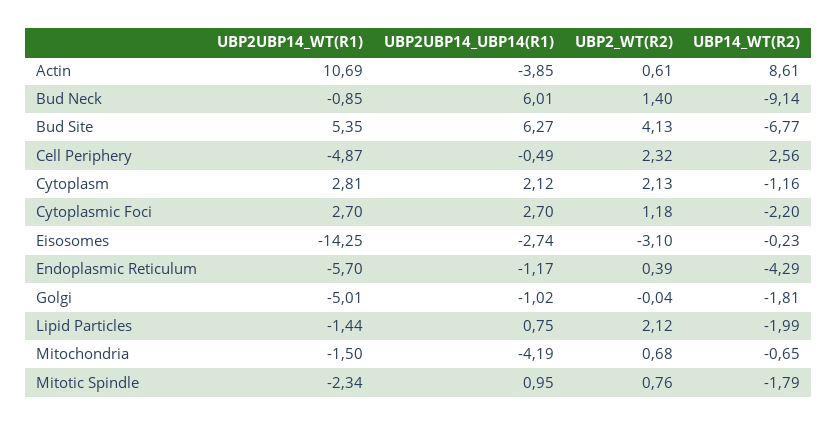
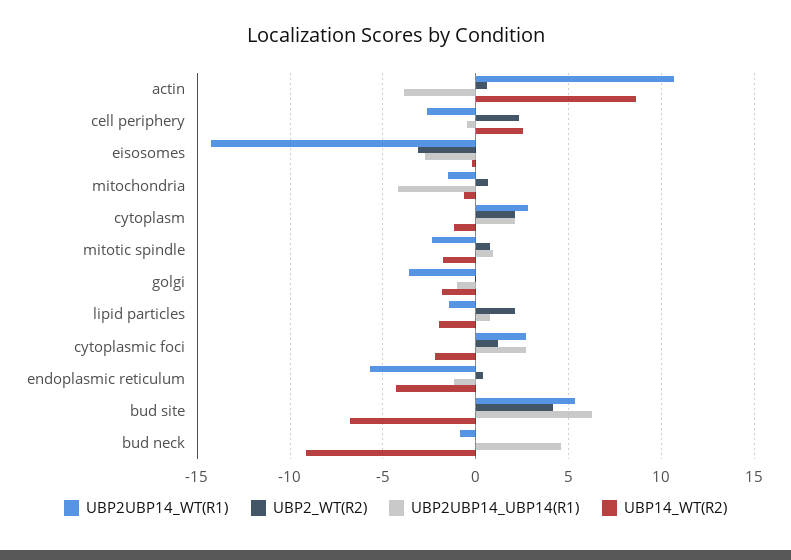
  {
    "UBP2UBP14_WT(R1)": {
      "Actin": 10.69,
      "Bud Neck": -0.85,
      "Bud Site": 5.35,
-     "Cell Periphery": -4.87,
+     "Cell Periphery": -2.5,
      "Cytoplasm": 2.81,
      "Cytoplasmic Foci": 2.7,
      "Eisosomes": -14.25,
      "Endoplasmic Reticulum": -5.7,
-     "Golgi": -5.01,
+     "Golgi": -3.5,
      "Lipid Particles": -1.44,
      "Mitochondria": -1.5,
      "Mitotic Spindle": -2.34
    },
    "UBP2UBP14_UBP14(R1)": {
      "Actin": -3.85,
-     "Bud Neck": 6.01,
+     "Bud Neck": 4.5,
      "Bud Site": 6.27,
      "Cell Periphery": -0.49,
      "Cytoplasm": 2.12,
      "Cytoplasmic Foci": 2.7,
      "Eisosomes": -2.74,
      "Endoplasmic Reticulum": -1.17,
      "Golgi": -1.02,
      "Lipid Particles": 0.75,
      "Mitochondria": -4.19,
      "Mitotic Spindle": 0.95
    },
    "UBP2_WT(R2)": {
      "Actin": 0.61,
-     "Bud Neck": 1.4,
+     "Bud Neck": 0,
      "Bud Site": 4.13,
      "Cell Periphery": 2.32,
      "Cytoplasm": 2.13,
      "Cytoplasmic Foci": 1.18,
      "Eisosomes": -3.1,
      "Endoplasmic Reticulum": 0.39,
      "Golgi": -0.04,
      "Lipid Particles": 2.12,
      "Mitochondria": 0.68,
      "Mitotic Spindle": 0.76
    },
    "UBP14_WT(R2)": {
      "Actin": 8.61,
      "Bud Neck": -9.14,
      "Bud Site": -6.77,
      "Cell Periphery": 2.56,
      "Cytoplasm": -1.16,
      "Cytoplasmic Foci": -2.2,
      "Eisosomes": -0.23,
      "Endoplasmic Reticulum": -4.29,
      "Golgi": -1.81,
      "Lipid Particles": -1.99,
      "Mitochondria": -0.65,
      "Mitotic Spindle": -1.79
    }
  }

